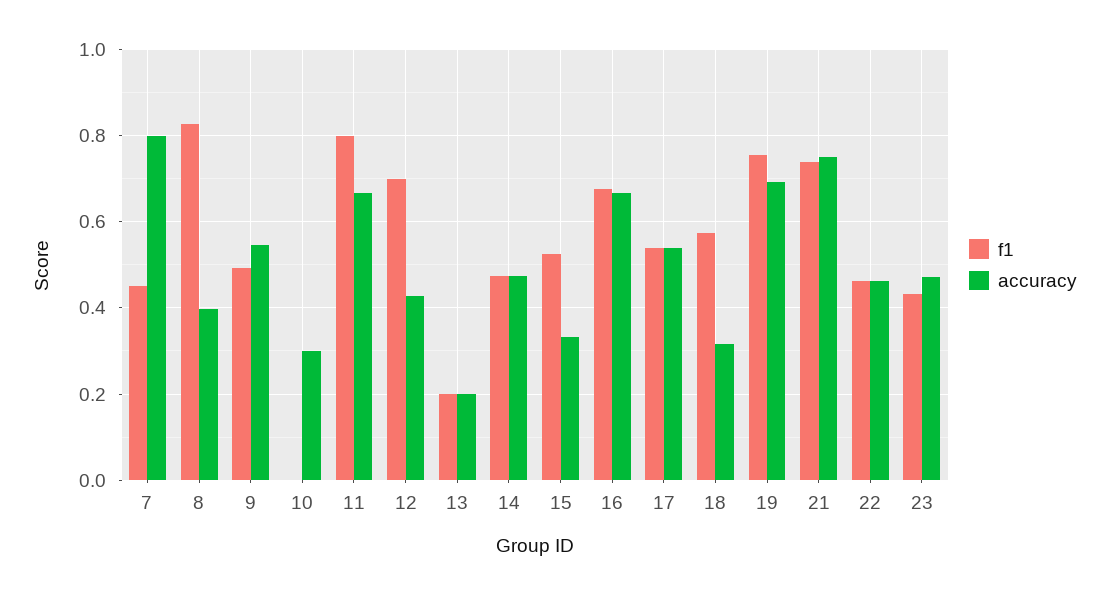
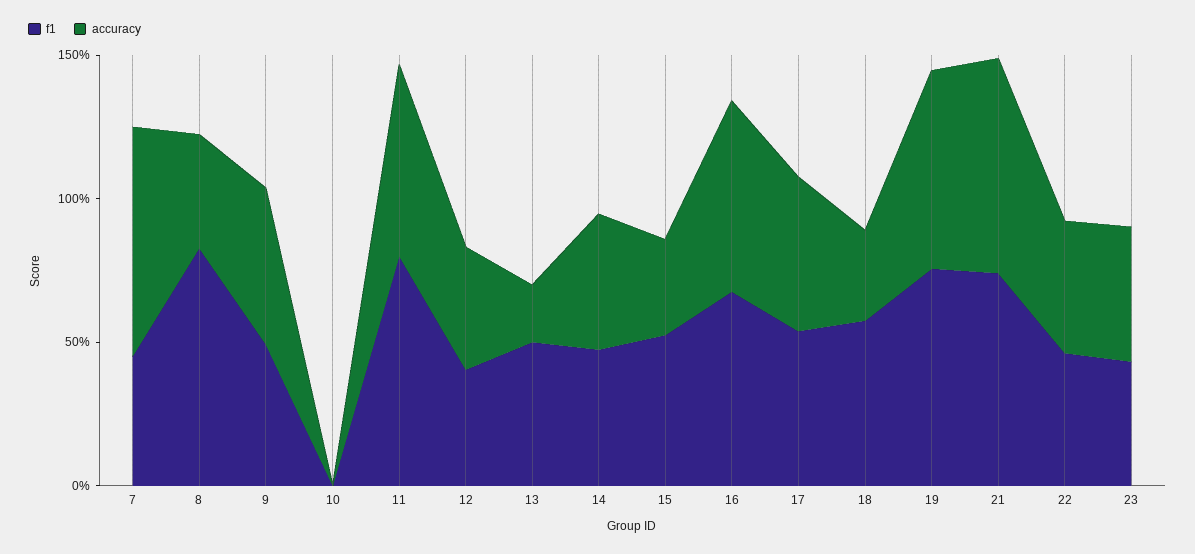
  {
    "f1": {
      "7": 0.46,
      "8": 0.82,
      "9": 0.5,
      "10": 0,
      "11": 0.8,
-     "12": 0.7,
+     "12": 0.4,
-     "13": 0.2,
+     "13": 0.5,
      "14": 0.48,
      "15": 0.52,
      "16": 0.68,
      "17": 0.54,
      "18": 0.58,
      "19": 0.76,
      "21": 0.74,
      "22": 0.46,
      "23": 0.44
    },
    "accuracy": {
      "7": 0.8,
      "8": 0.4,
      "9": 0.54,
-     "10": 0.3,
+     "10": 0,
      "11": 0.66,
      "12": 0.42,
      "13": 0.2,
      "14": 0.48,
      "15": 0.34,
      "16": 0.66,
      "17": 0.54,
      "18": 0.32,
      "19": 0.7,
      "21": 0.76,
      "22": 0.46,
      "23": 0.48
    }
  }

